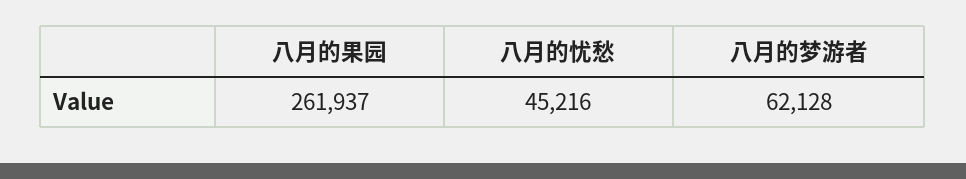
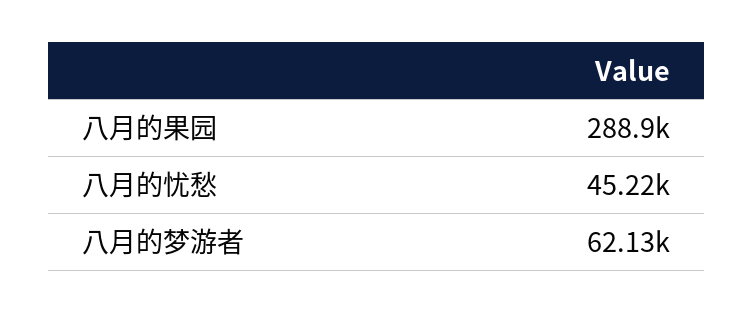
  {
-   "八月的果园": 261937,
+   "八月的果园": 288900,
    "八月的忧愁": 45216,
    "八月的梦游者": 62128
  }

